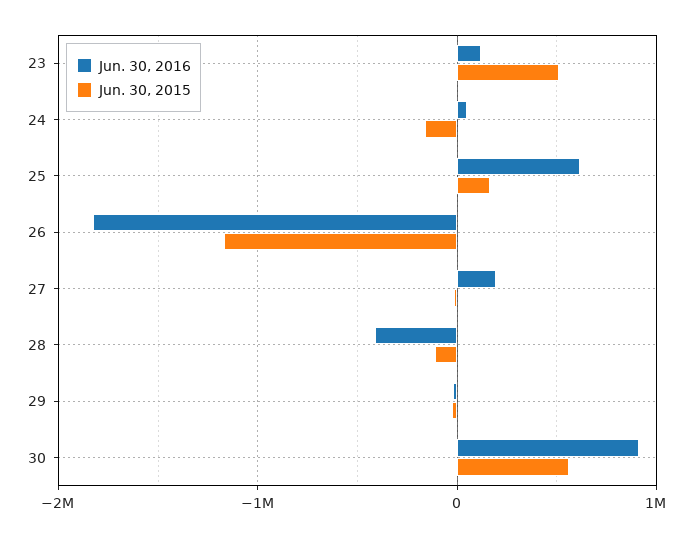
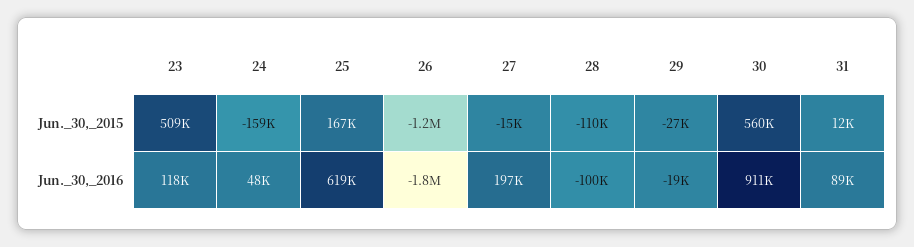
  {
    "Jun. 30, 2016": {
      "23": 118000,
      "24": 48000,
      "25": 619000,
      "26": -1800000,
      "27": 197000,
-     "28": -400000,
+     "28": -100000,
      "29": -19000,
-     "30": 911000
+     "30": 911000,
+     "31": 89000
    },
    "Jun. 30, 2015": {
      "23": 509000,
      "24": -159000,
      "25": 167000,
      "26": -1200000,
      "27": -15000,
      "28": -110000,
      "29": -27000,
-     "30": 560000
+     "30": 560000,
+     "31": 12000
    }
  }

